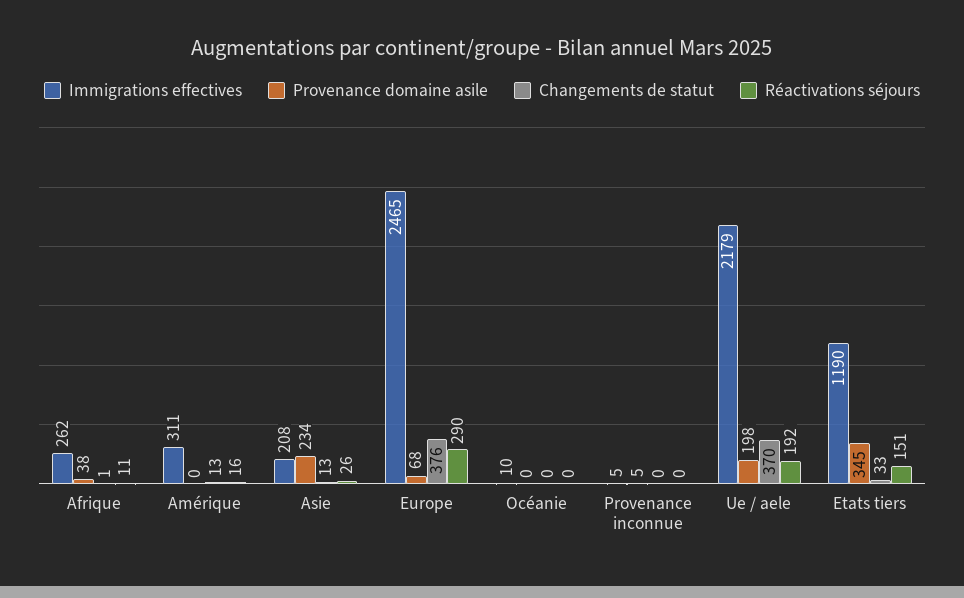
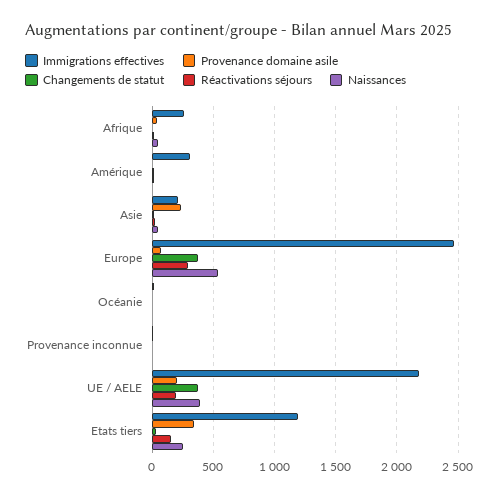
  {
    "Immigrations effectives": {
      "Afrique": 262,
      "Amérique": 311,
      "Asie": 208,
      "Europe": 2465,
      "Océanie": 10,
      "Provenance inconnue": 5,
      "Ue / aele": 2179,
      "Etats tiers": 1190
    },
    "Provenance domaine asile": {
      "Afrique": 38,
      "Amérique": 0,
      "Asie": 234,
      "Europe": 68,
      "Océanie": 0,
      "Provenance inconnue": 5,
      "Ue / aele": 198,
      "Etats tiers": 345
    },
    "Changements de statut": {
      "Afrique": 1,
      "Amérique": 13,
      "Asie": 13,
      "Europe": 376,
      "Océanie": 0,
      "Provenance inconnue": 0,
      "Ue / aele": 370,
      "Etats tiers": 33
    },
    "Réactivations séjours": {
      "Afrique": 11,
      "Amérique": 16,
      "Asie": 26,
      "Europe": 290,
      "Océanie": 0,
      "Provenance inconnue": 0,
      "Ue / aele": 192,
      "Etats tiers": 151
-   }
+   },
+   "Naissances": {
+     "Afrique": 50,
+     "Amérique": 0,
+     "Asie": 50,
+     "Europe": 550,
+     "Océanie": 0,
+     "Provenance inconnue": 0,
+     "Ue / aele": 400,
+     "Etats tiers": 250
+   }
  }

